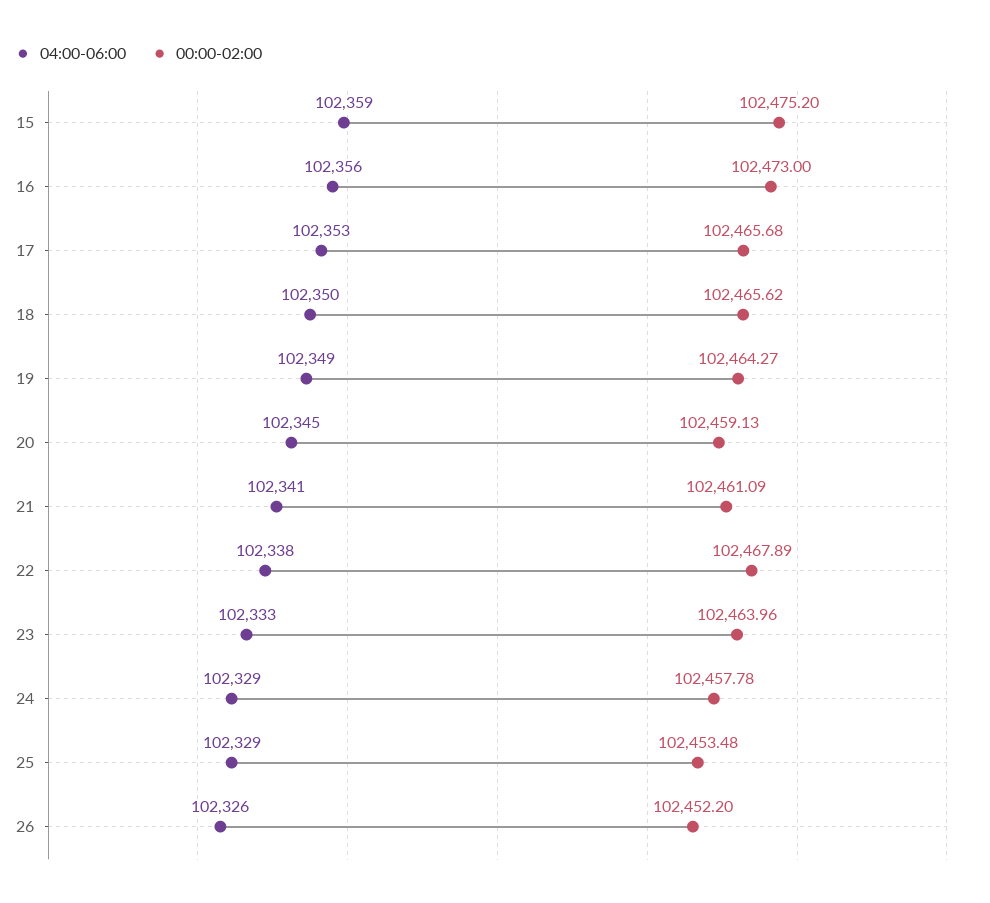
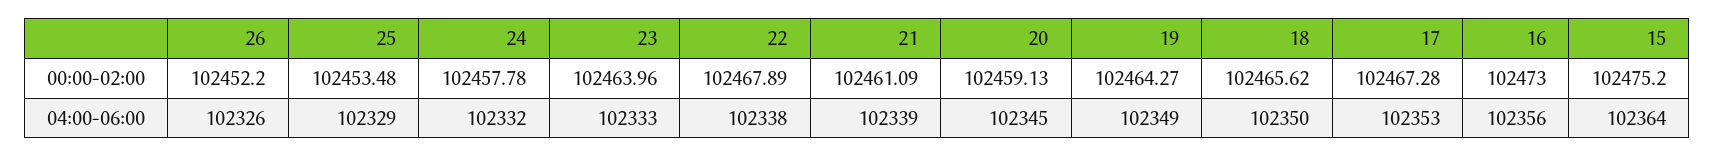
  {
    "04:00-06:00": {
-     "15": 102359,
+     "15": 102364,
      "16": 102356,
      "17": 102353,
      "18": 102350,
      "19": 102349,
      "20": 102345,
-     "21": 102341,
+     "21": 102339,
      "22": 102338,
      "23": 102333,
-     "24": 102329,
+     "24": 102332,
      "25": 102329,
      "26": 102326
    },
    "00:00-02:00": {
      "15": 102475.2,
      "16": 102473,
-     "17": 102465.68,
+     "17": 102467.28,
      "18": 102465.62,
      "19": 102464.27,
      "20": 102459.13,
      "21": 102461.09,
      "22": 102467.89,
      "23": 102463.96,
      "24": 102457.78,
      "25": 102453.48,
      "26": 102452.2
    }
  }

